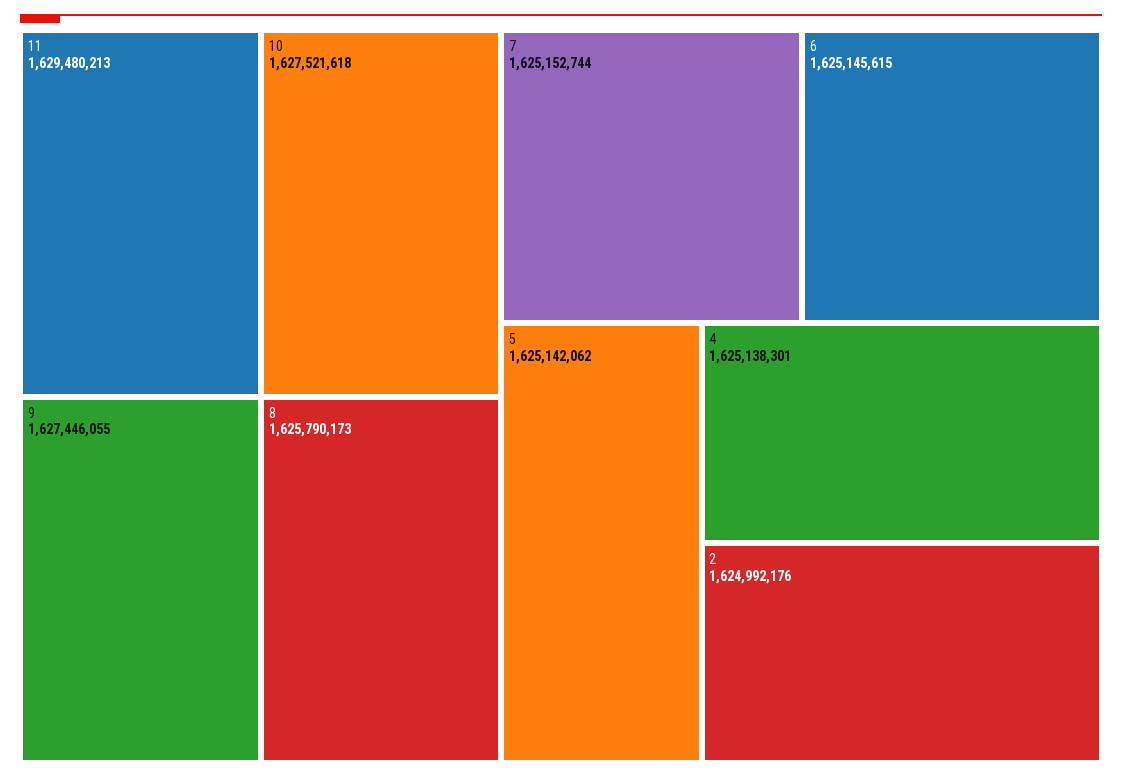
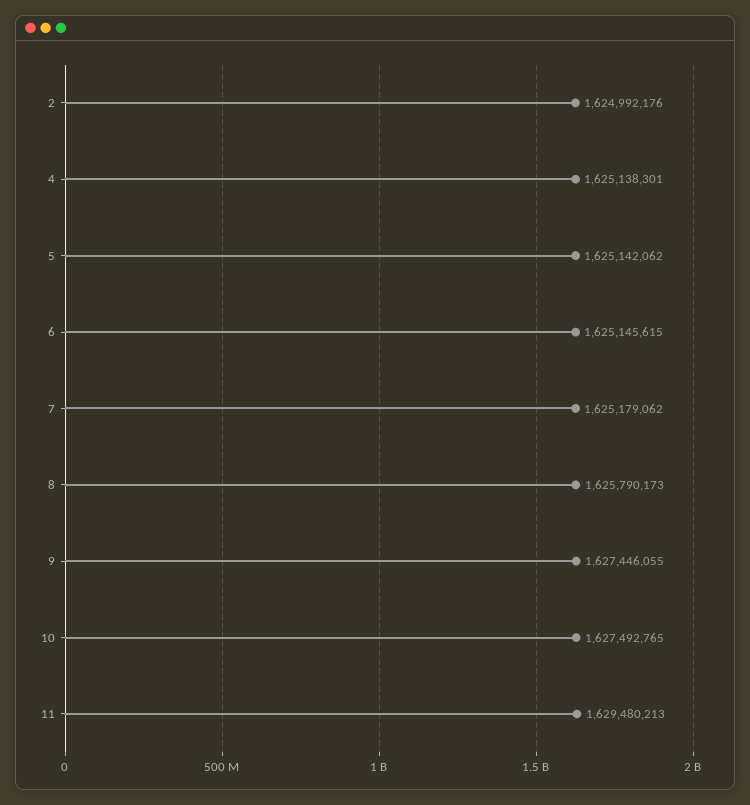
  {
    "11": 1629480213,
-   "10": 1627521618,
+   "10": 1627492765,
    "9": 1627446055,
    "8": 1625790173,
-   "7": 1625152744,
+   "7": 1625179062,
    "6": 1625145615,
    "5": 1625142062,
    "4": 1625138301,
    "2": 1624992176
  }

